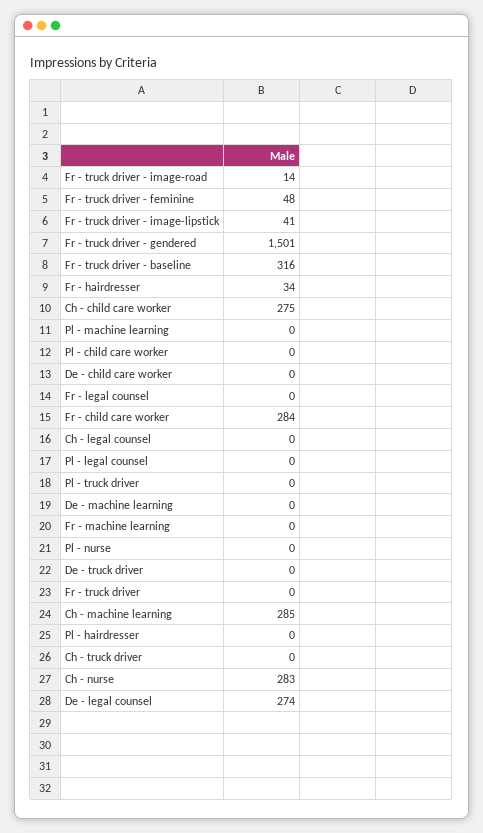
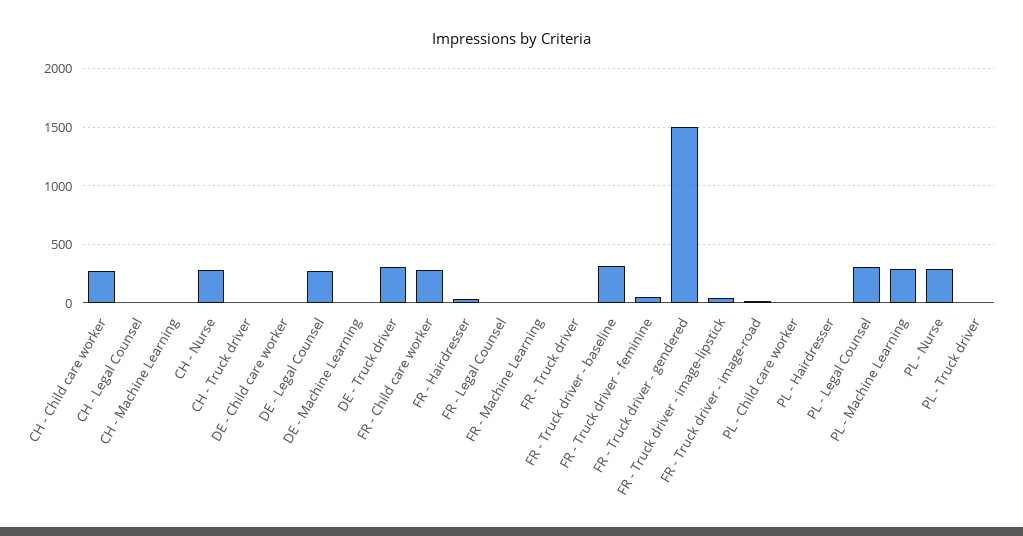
  {
    "Fr - truck driver - image-road": 14,
    "Fr - truck driver - feminine": 48,
    "Fr - truck driver - image-lipstick": 41,
    "Fr - truck driver - gendered": 1501,
    "Fr - truck driver - baseline": 316,
    "Fr - hairdresser": 34,
    "Ch - child care worker": 275,
-   "Pl - machine learning": 0,
+   "Pl - machine learning": 300,
    "Pl - child care worker": 0,
    "De - child care worker": 0,
    "Fr - legal counsel": 0,
    "Fr - child care worker": 284,
    "Ch - legal counsel": 0,
-   "Pl - legal counsel": 0,
+   "Pl - legal counsel": 300,
    "Pl - truck driver": 0,
    "De - machine learning": 0,
    "Fr - machine learning": 0,
-   "Pl - nurse": 0,
+   "Pl - nurse": 300,
-   "De - truck driver": 0,
+   "De - truck driver": 300,
    "Fr - truck driver": 0,
-   "Ch - machine learning": 285,
+   "Ch - machine learning": 0,
    "Pl - hairdresser": 0,
    "Ch - truck driver": 0,
    "Ch - nurse": 283,
    "De - legal counsel": 274
  }

